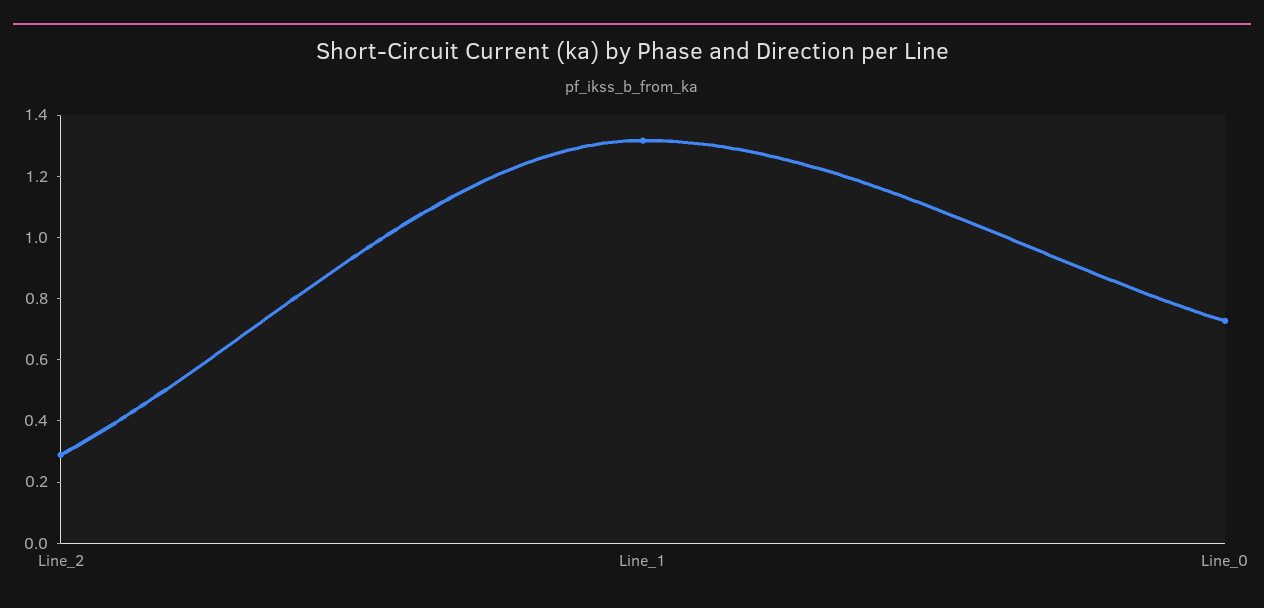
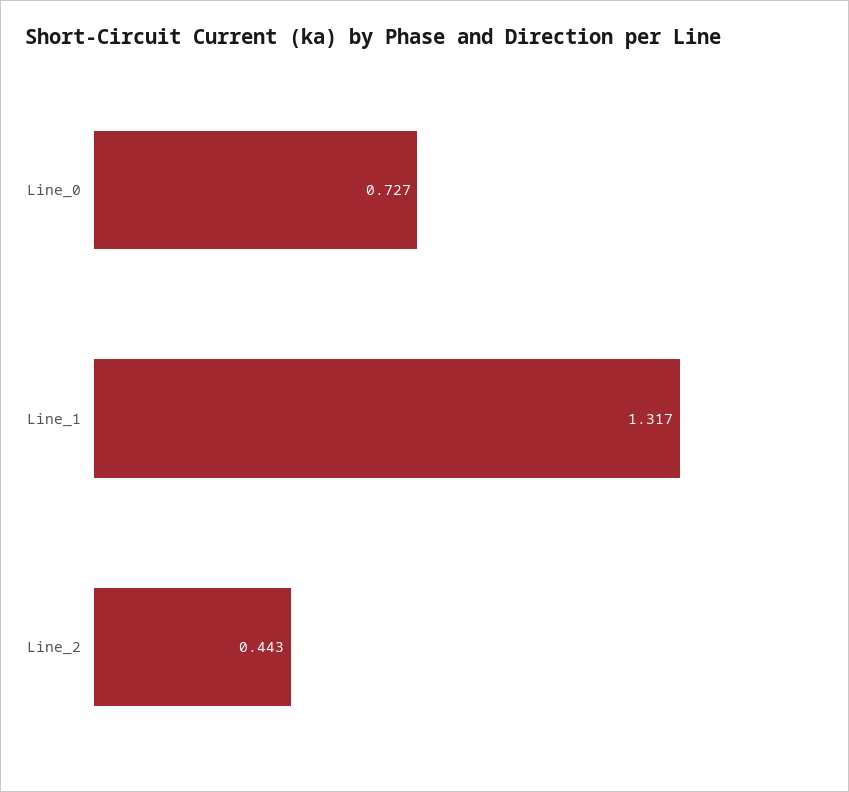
  {
-   "Line_2": 0.3,
+   "Line_2": 0.443,
    "Line_1": 1.317,
    "Line_0": 0.727
  }

